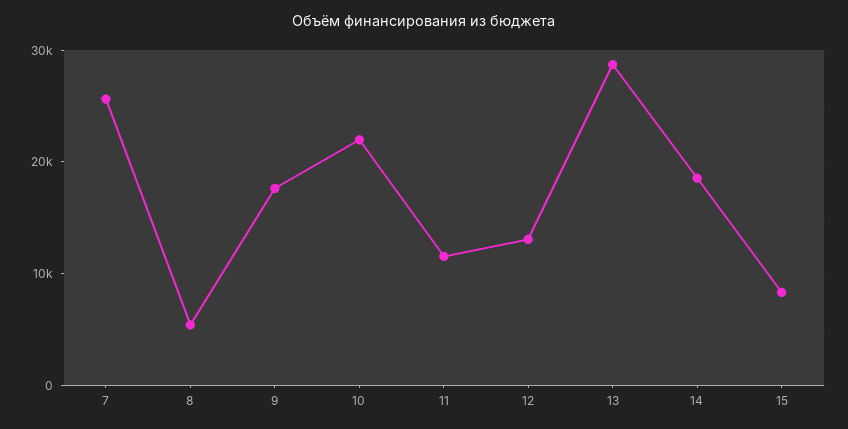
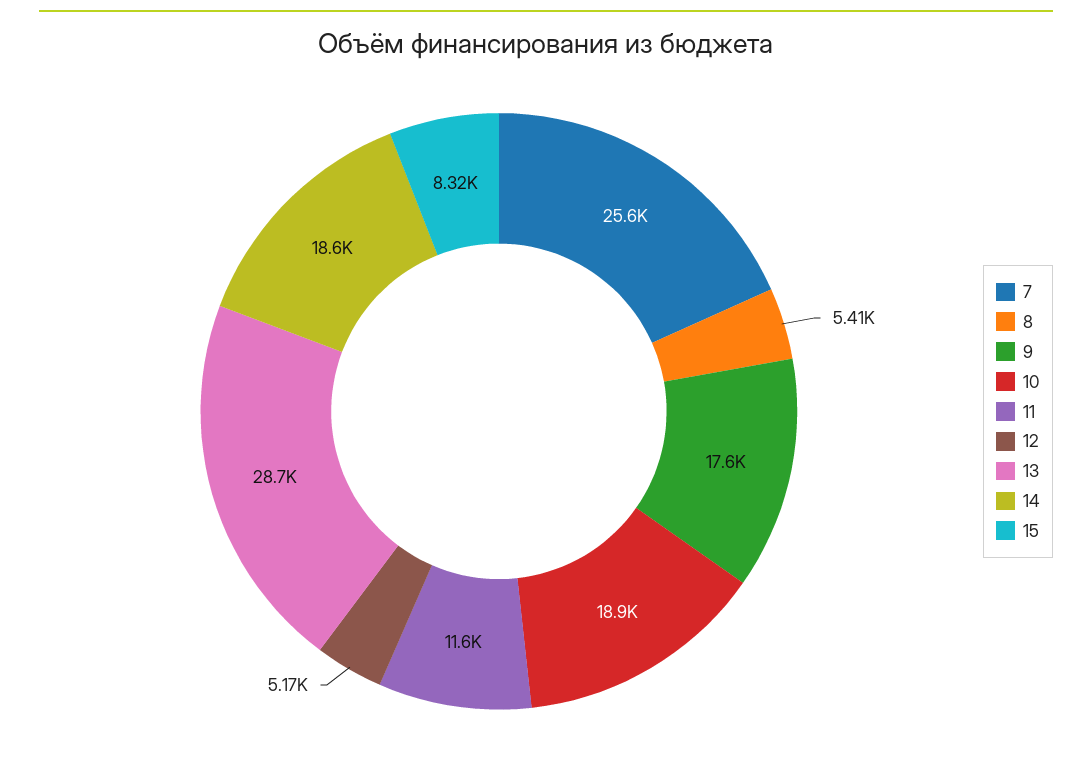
  {
    "7": 25600,
    "8": 5410,
    "9": 17600,
-   "10": 22000,
+   "10": 18900,
    "11": 11600,
-   "12": 13000,
+   "12": 5170,
    "13": 28700,
    "14": 18600,
    "15": 8320
  }

